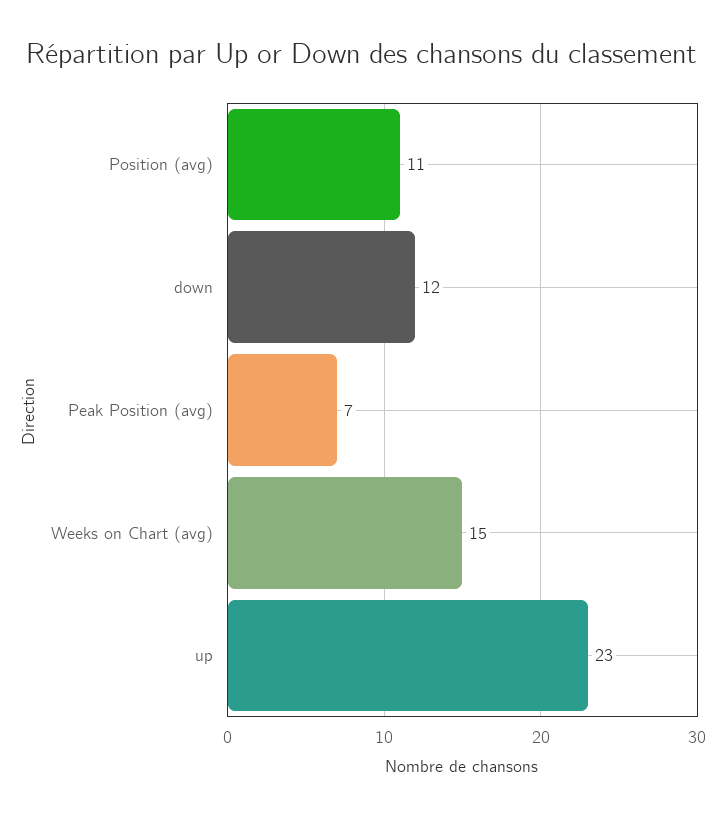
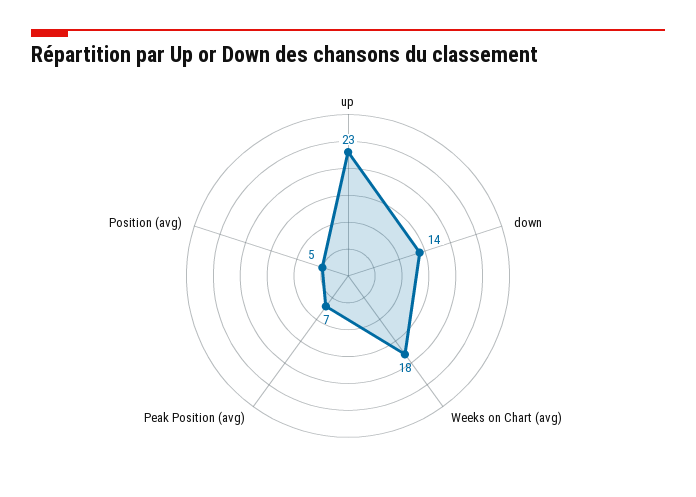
  {
-   "Position (avg)": 11,
+   "Position (avg)": 5,
-   "down": 12,
+   "down": 14,
    "Peak Position (avg)": 7,
-   "Weeks on Chart (avg)": 15,
+   "Weeks on Chart (avg)": 18,
    "up": 23
  }

